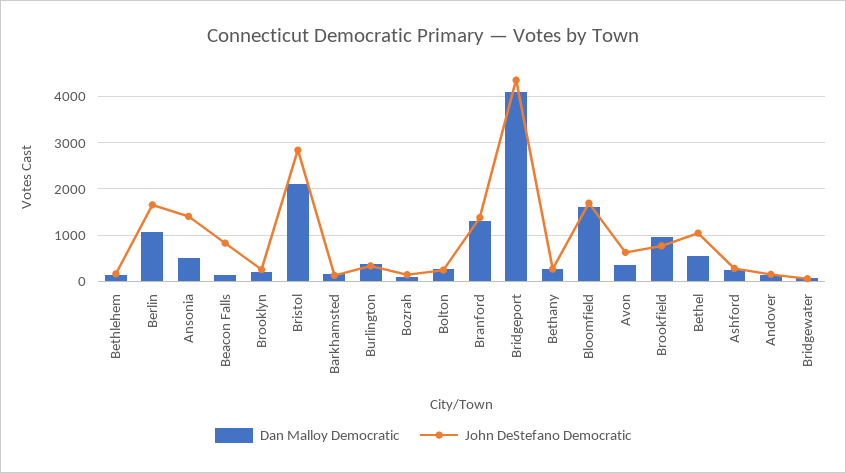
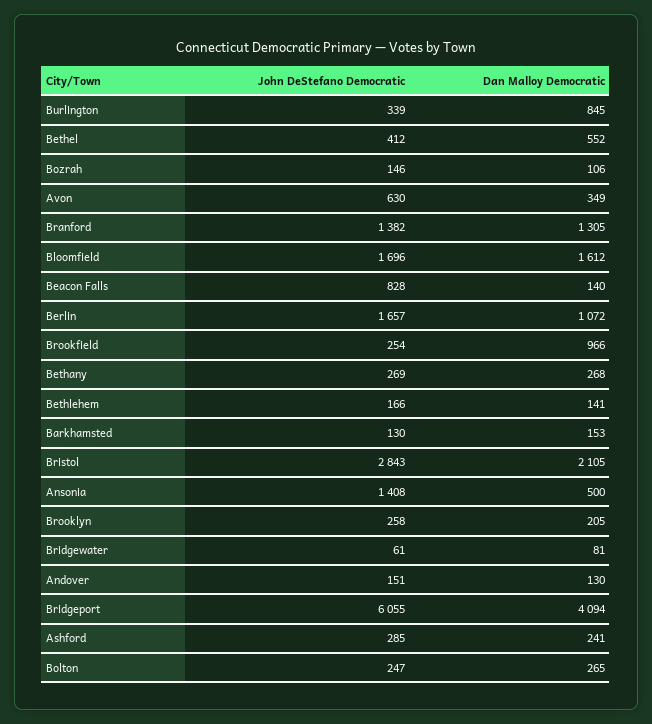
  {
    "Dan Malloy Democratic": {
      "Bethlehem": 141,
      "Berlin": 1072,
      "Ansonia": 500,
      "Beacon Falls": 140,
      "Brooklyn": 205,
      "Bristol": 2105,
      "Barkhamsted": 153,
-     "Burlington": 400,
+     "Burlington": 845,
      "Bozrah": 106,
      "Bolton": 265,
      "Branford": 1305,
      "Bridgeport": 4094,
      "Bethany": 268,
      "Bloomfield": 1612,
      "Avon": 349,
      "Brookfield": 966,
      "Bethel": 552,
      "Ashford": 241,
      "Andover": 130,
      "Bridgewater": 81
    },
    "John DeStefano Democratic": {
      "Bethlehem": 166,
      "Berlin": 1657,
      "Ansonia": 1408,
      "Beacon Falls": 828,
      "Brooklyn": 258,
      "Bristol": 2843,
      "Barkhamsted": 130,
      "Burlington": 339,
      "Bozrah": 146,
      "Bolton": 247,
      "Branford": 1382,
-     "Bridgeport": 4400,
+     "Bridgeport": 6055,
      "Bethany": 269,
      "Bloomfield": 1696,
      "Avon": 630,
-     "Brookfield": 800,
+     "Brookfield": 254,
-     "Bethel": 1000,
+     "Bethel": 412,
      "Ashford": 285,
      "Andover": 151,
      "Bridgewater": 61
    }
  }

